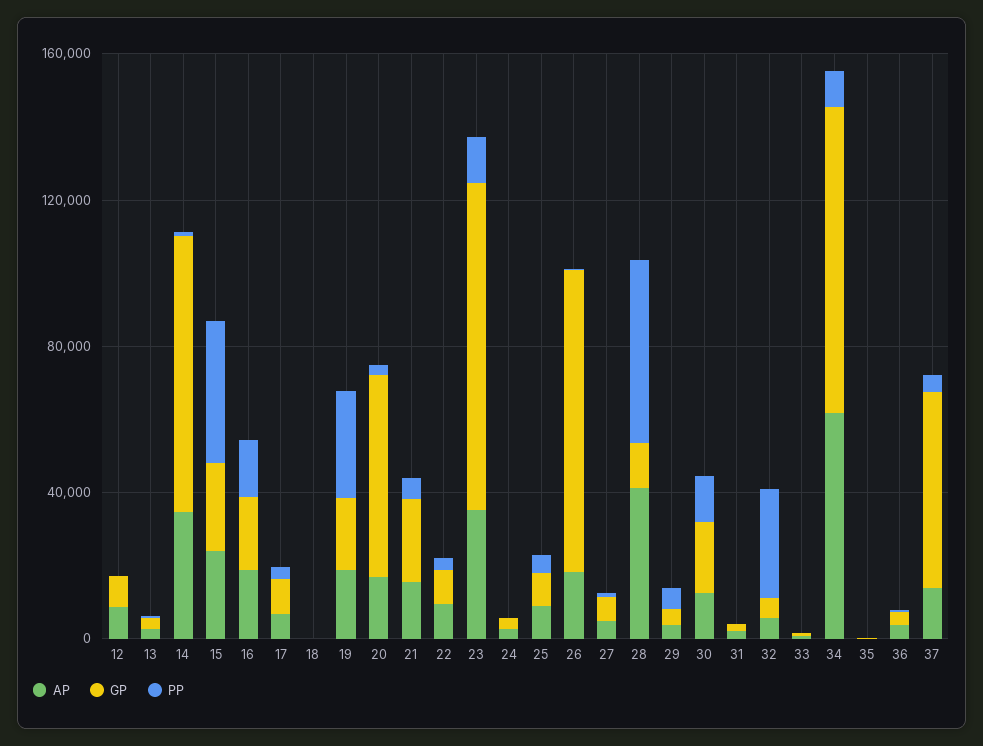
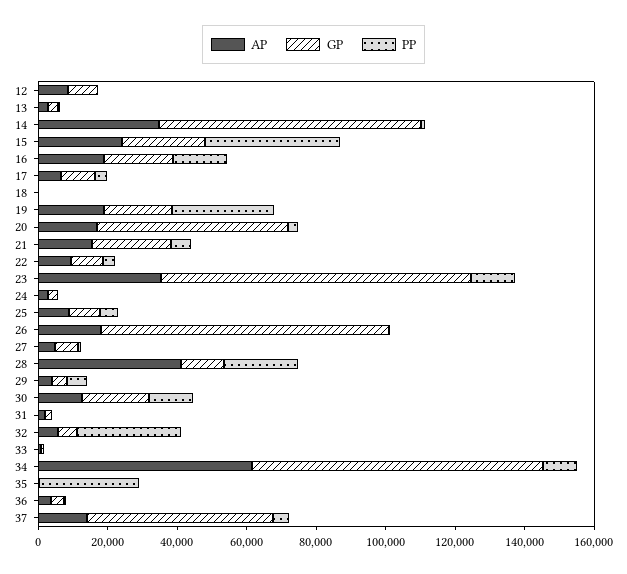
  {
    "AP": {
      "12": 10000,
      "13": 5000,
      "14": 35000,
      "15": 25000,
      "16": 20000,
      "17": 5000,
      "18": 0,
      "19": 20000,
      "20": 15000,
      "21": 15000,
      "22": 10000,
      "23": 35000,
      "24": 5000,
      "25": 10000,
      "26": 20000,
      "27": 5000,
      "28": 40000,
      "29": 5000,
      "30": 15000,
      "31": 0,
      "32": 5000,
      "33": 0,
      "34": 60000,
      "35": 0,
      "36": 5000,
      "37": 15000
    },
    "GP": {
      "12": 10000,
      "13": 5000,
      "14": 75000,
      "15": 25000,
      "16": 20000,
      "17": 10000,
      "18": 0,
      "19": 20000,
      "20": 55000,
      "21": 25000,
      "22": 10000,
      "23": 90000,
      "24": 5000,
      "25": 10000,
      "26": 85000,
      "27": 5000,
      "28": 10000,
      "29": 5000,
      "30": 20000,
      "31": 0,
      "32": 5000,
      "33": 0,
      "34": 85000,
      "35": 0,
      "36": 5000,
      "37": 55000
    },
    "PP": {
      "12": 0,
      "13": 0,
      "14": 0,
      "15": 40000,
      "16": 15000,
      "17": 5000,
      "18": 0,
      "19": 30000,
      "20": 5000,
      "21": 5000,
      "22": 5000,
      "23": 15000,
      "24": 0,
      "25": 5000,
      "26": 0,
      "27": 0,
-     "28": 50000,
+     "28": 20000,
      "29": 5000,
      "30": 15000,
      "31": 0,
      "32": 30000,
      "33": 0,
      "34": 10000,
-     "35": 0,
+     "35": 30000,
      "36": 0,
      "37": 5000
    }
  }

